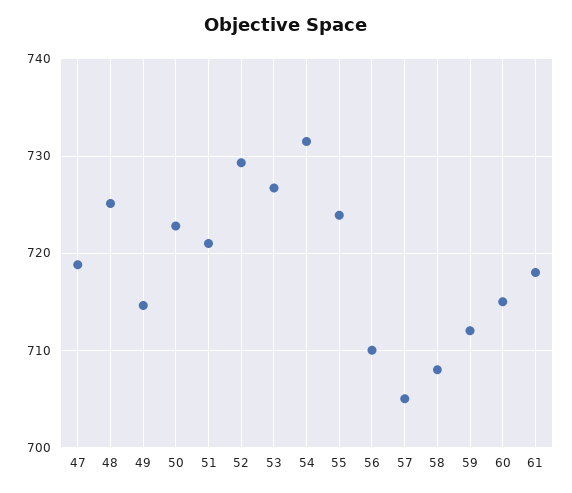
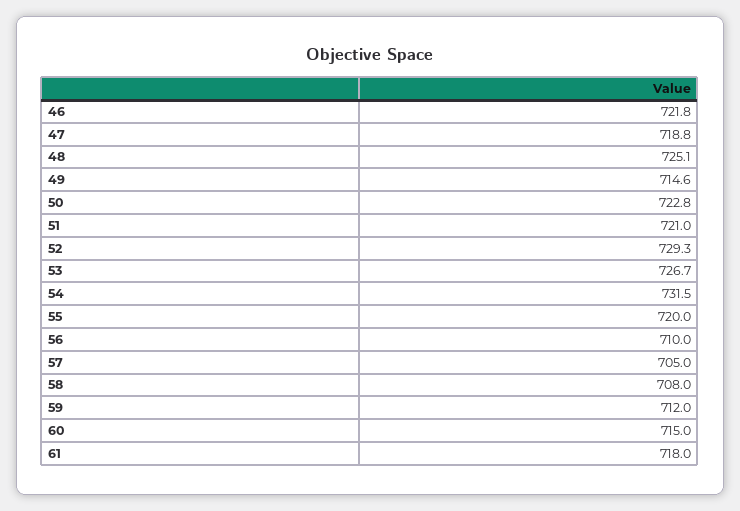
  {
    "47": 718.8,
    "48": 725.1,
    "49": 714.6,
    "50": 722.8,
    "51": 721,
    "52": 729.3,
    "53": 726.7,
    "54": 731.5,
-   "55": 724,
+   "55": 720,
    "56": 710,
    "57": 705,
    "58": 708,
    "59": 712,
    "60": 715,
-   "61": 718
+   "61": 718,
+   "46": 721.8
  }

